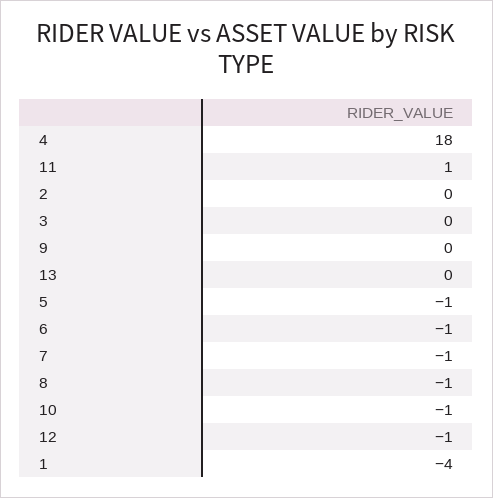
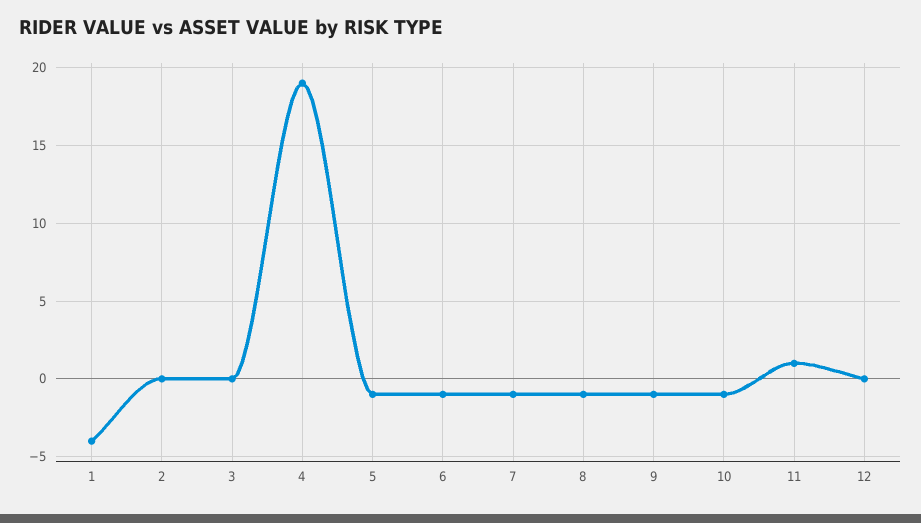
  {
-   "4": 18,
+   "4": 19,
    "11": 1,
    "2": 0,
    "3": 0,
-   "9": 0,
+   "9": -1,
-   "13": 0,
    "5": -1,
    "6": -1,
    "7": -1,
    "8": -1,
    "10": -1,
-   "12": -1,
+   "12": 0,
    "1": -4
  }

